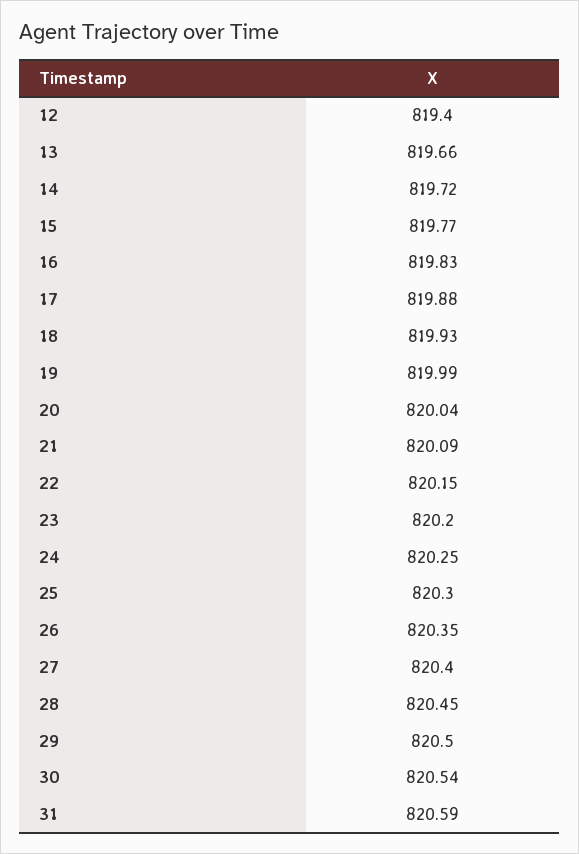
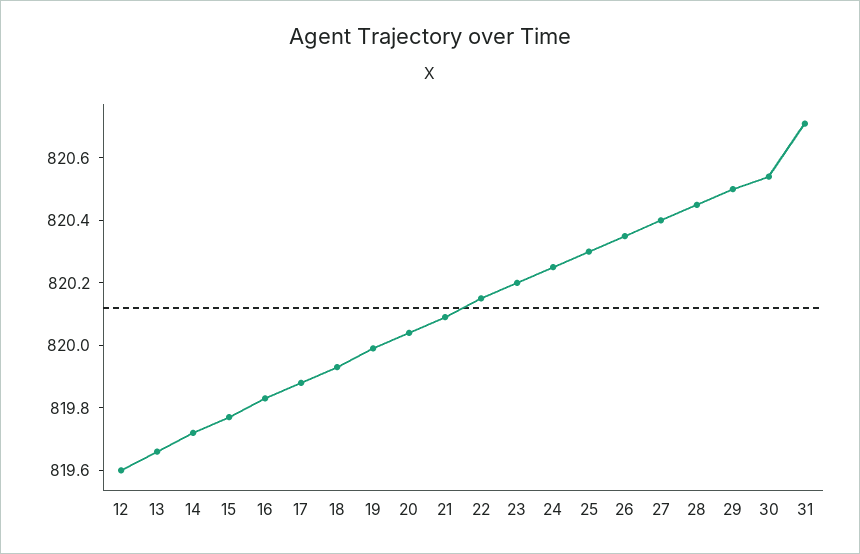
  {
-   "12": 819.4,
+   "12": 819.6,
    "13": 819.66,
    "14": 819.72,
    "15": 819.77,
    "16": 819.83,
    "17": 819.88,
    "18": 819.93,
    "19": 819.99,
    "20": 820.04,
    "21": 820.09,
    "22": 820.15,
    "23": 820.2,
    "24": 820.25,
    "25": 820.3,
    "26": 820.35,
    "27": 820.4,
    "28": 820.45,
    "29": 820.5,
    "30": 820.54,
-   "31": 820.59
+   "31": 820.7
  }

